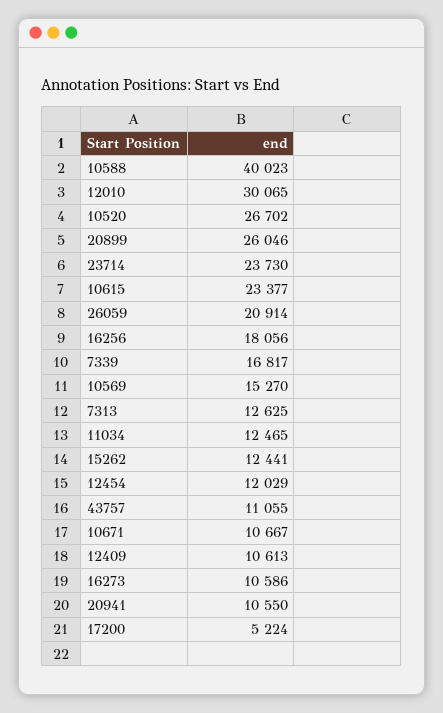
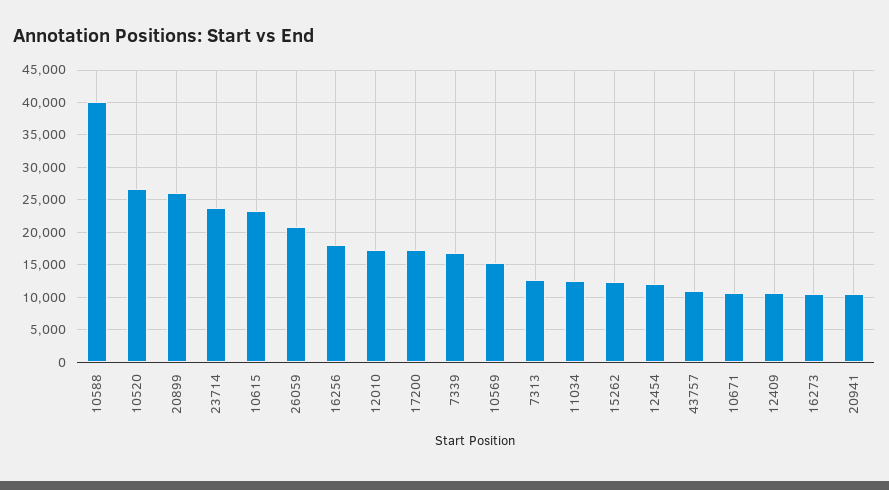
  {
    "10588": 40023,
-   "12010": 30065,
+   "12010": 17000,
    "10520": 26702,
    "20899": 26046,
    "23714": 23730,
    "10615": 23377,
    "26059": 20914,
    "16256": 18056,
    "7339": 16817,
    "10569": 15270,
    "7313": 12625,
    "11034": 12465,
    "15262": 12441,
    "12454": 12029,
    "43757": 11055,
    "10671": 10667,
    "12409": 10613,
    "16273": 10586,
    "20941": 10550,
-   "17200": 5224
+   "17200": 17000
  }

